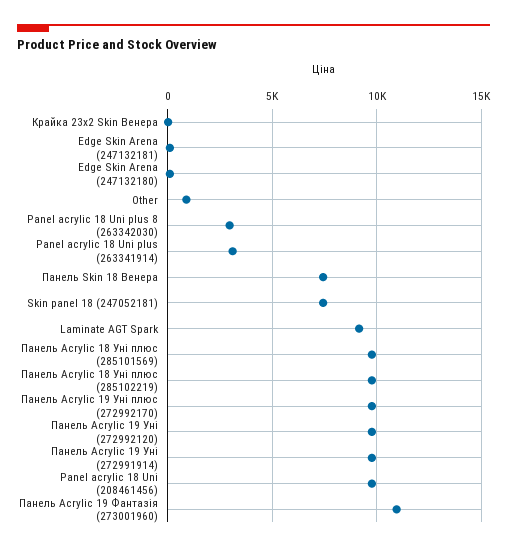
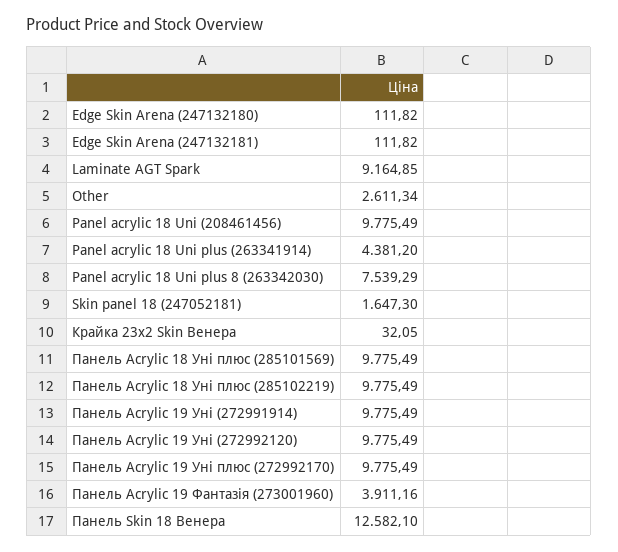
  {
    "Крайка 23x2 Skin Венера": 32.05,
    "Edge Skin Arena (247132181)": 111.82,
    "Edge Skin Arena (247132180)": 111.82,
-   "Other": 1000,
+   "Other": 2611.34,
-   "Panel acrylic 18 Uni plus 8 (263342030)": 3000,
+   "Panel acrylic 18 Uni plus 8 (263342030)": 7539.29,
-   "Panel acrylic 18 Uni plus (263341914)": 3000,
+   "Panel acrylic 18 Uni plus (263341914)": 4381.2,
-   "Панель Skin 18 Венера": 7500,
+   "Панель Skin 18 Венера": 12582.1,
-   "Skin panel 18 (247052181)": 7500,
+   "Skin panel 18 (247052181)": 1647.3,
    "Laminate AGT Spark": 9164.85,
    "Панель Acrylic 18 Уні плюс (285101569)": 9775.49,
    "Панель Acrylic 18 Уні плюс (285102219)": 9775.49,
    "Панель Acrylic 19 Уні плюс (272992170)": 9775.49,
    "Панель Acrylic 19 Уні (272992120)": 9775.49,
    "Панель Acrylic 19 Уні (272991914)": 9775.49,
    "Panel acrylic 18 Uni (208461456)": 9775.49,
-   "Панель Acrylic 19 Фантазія (273001960)": 11000
+   "Панель Acrylic 19 Фантазія (273001960)": 3911.16
  }

